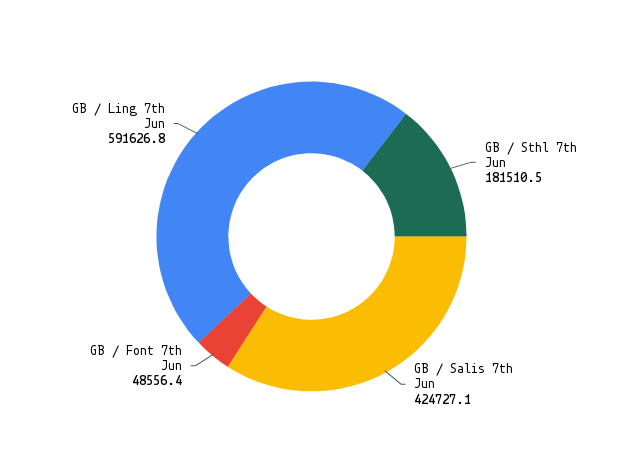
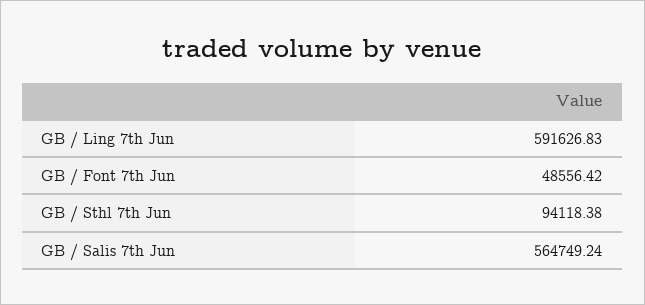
  {
-   "GB / Sthl 7th Jun": 181510.5,
+   "GB / Sthl 7th Jun": 94118.38,
-   "GB / Salis 7th Jun": 424727.1,
+   "GB / Salis 7th Jun": 564749.24,
    "GB / Font 7th Jun": 48556.42,
    "GB / Ling 7th Jun": 591626.83
  }

